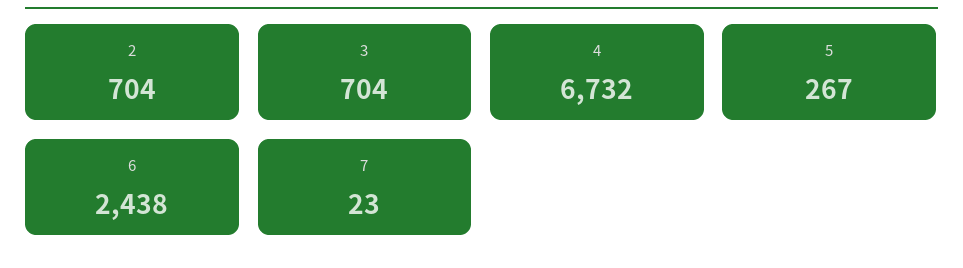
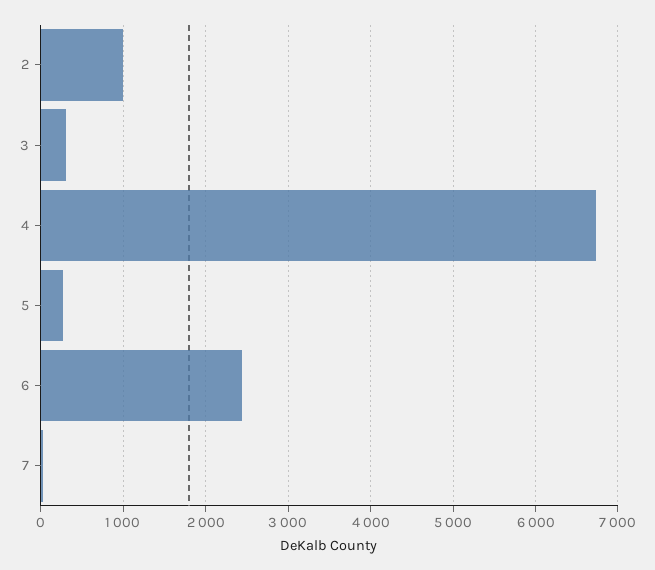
  {
-   "2": 704,
+   "2": 1000,
-   "3": 704,
+   "3": 300,
    "4": 6732,
    "5": 267,
    "6": 2438,
    "7": 23
  }

